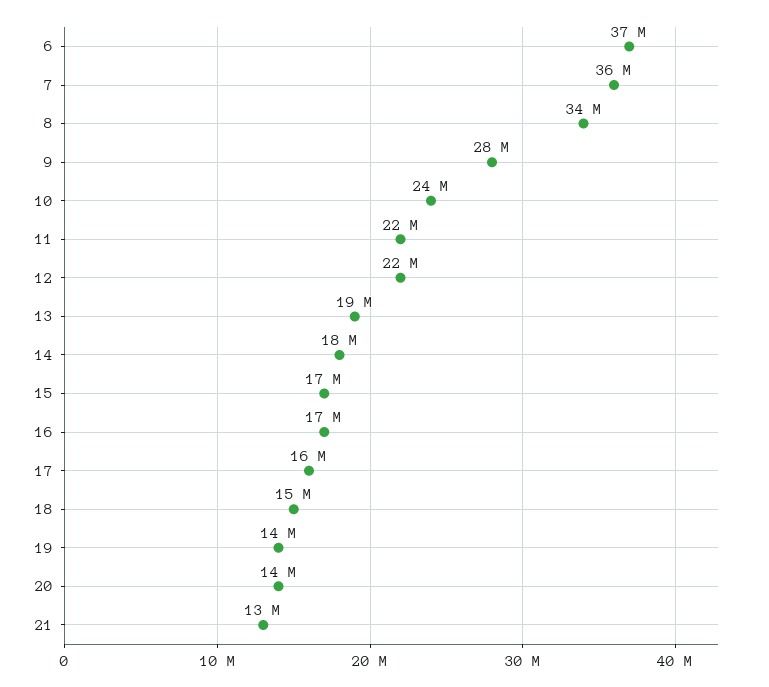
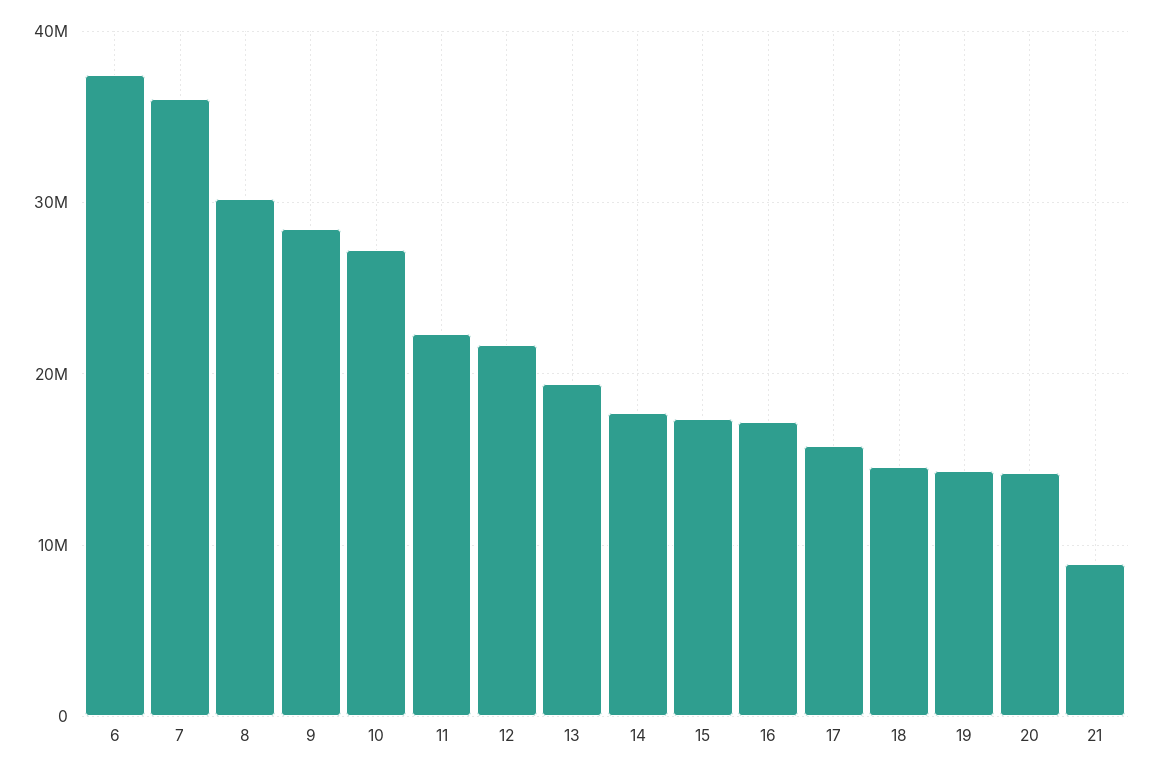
  {
    "6": 37000000,
    "7": 36000000,
-   "8": 34000000,
+   "8": 30000000,
    "9": 28000000,
-   "10": 24000000,
+   "10": 27000000,
    "11": 22000000,
    "12": 22000000,
    "13": 19000000,
    "14": 18000000,
    "15": 17000000,
    "16": 17000000,
    "17": 16000000,
    "18": 15000000,
    "19": 14000000,
    "20": 14000000,
-   "21": 13000000
+   "21": 9000000
  }

